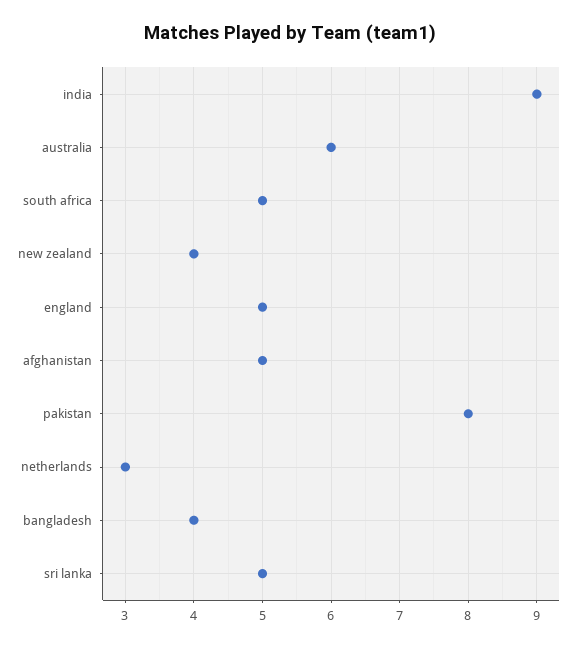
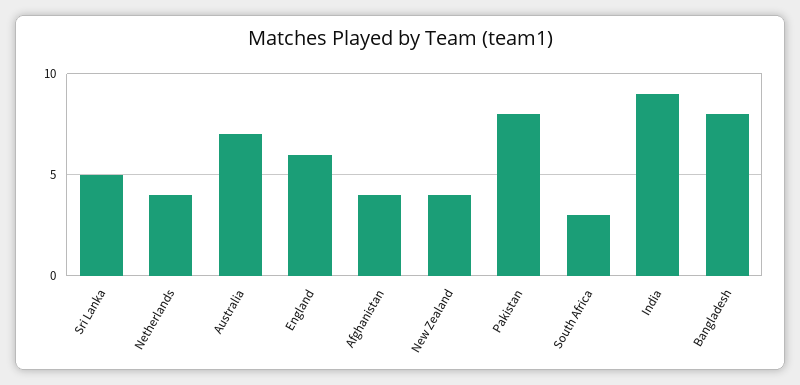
  {
    "india": 9,
-   "australia": 6,
+   "australia": 7,
-   "south africa": 5,
+   "south africa": 3,
    "new zealand": 4,
-   "england": 5,
+   "england": 6,
-   "afghanistan": 5,
+   "afghanistan": 4,
    "pakistan": 8,
-   "netherlands": 3,
+   "netherlands": 4,
-   "bangladesh": 4,
+   "bangladesh": 8,
    "sri lanka": 5
  }

